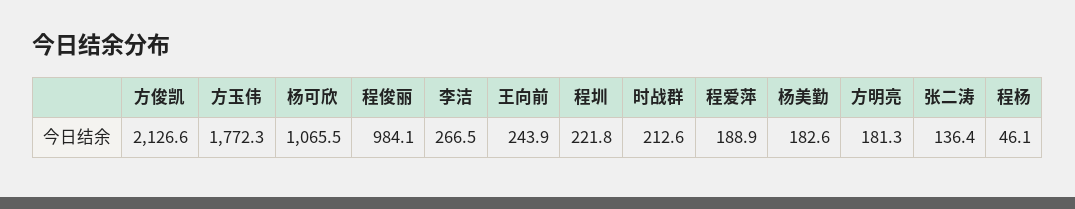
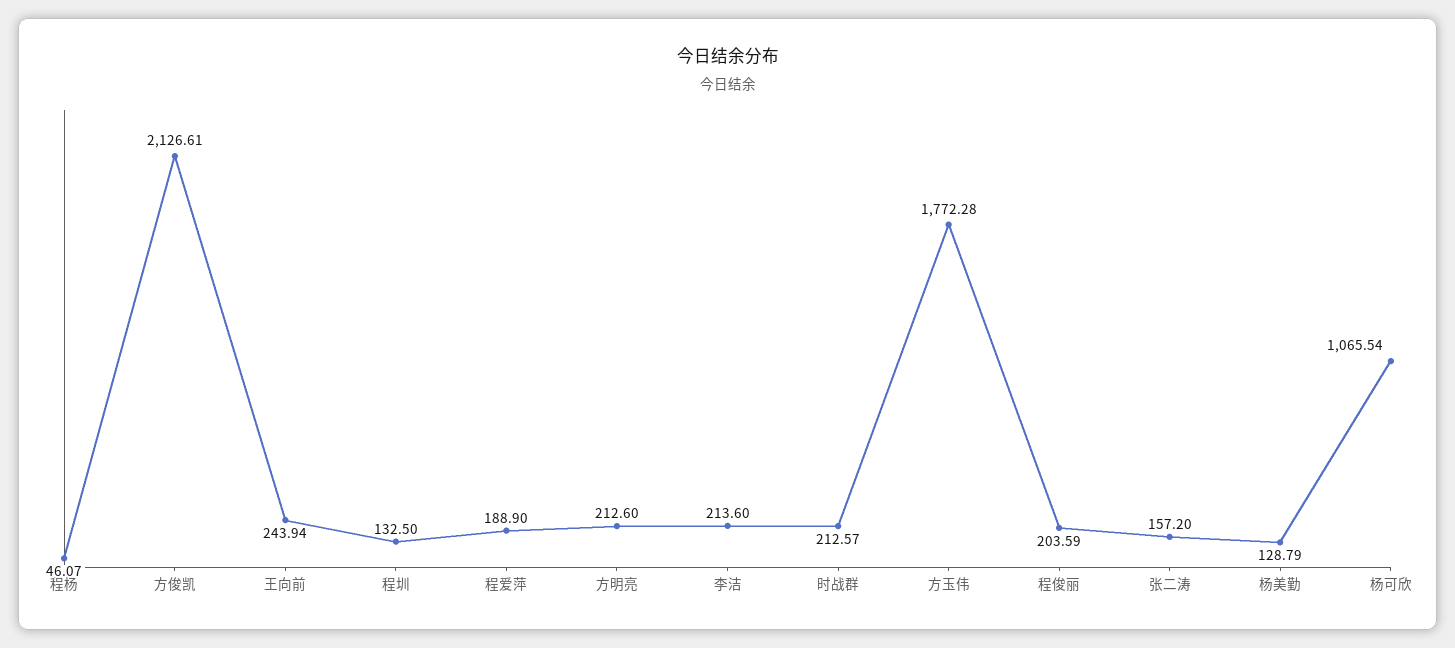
  {
    "方俊凯": 2126.61,
    "方玉伟": 1772.28,
    "杨可欣": 1065.54,
-   "程俊丽": 984.1,
+   "程俊丽": 203.59,
-   "李洁": 266.5,
+   "李洁": 213.6,
    "王向前": 243.94,
-   "程圳": 221.8,
+   "程圳": 132.5,
    "时战群": 212.57,
    "程爱萍": 188.9,
-   "杨美勤": 182.6,
+   "杨美勤": 128.79,
-   "方明亮": 181.3,
+   "方明亮": 212.6,
-   "张二涛": 136.4,
+   "张二涛": 157.2,
    "程杨": 46.07
  }

